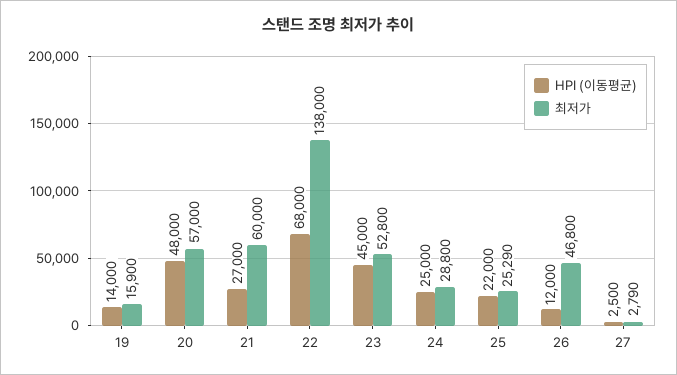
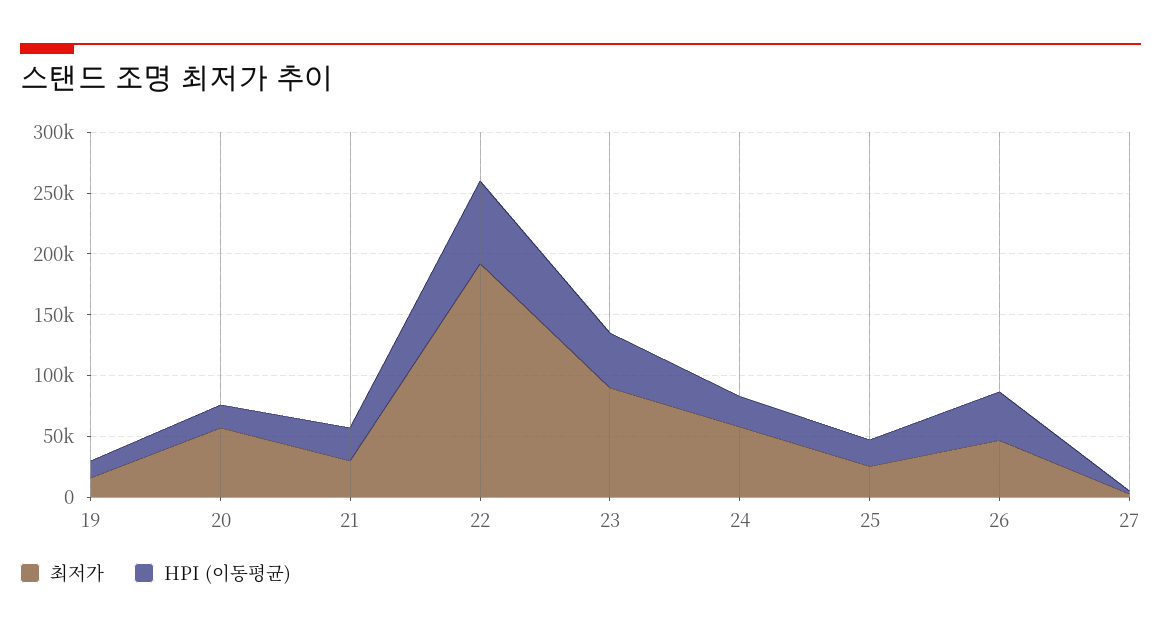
  {
    "HPI (이동평균)": {
      "19": 14000,
-     "20": 48000,
+     "20": 20000,
      "21": 27000,
      "22": 68000,
      "23": 45000,
      "24": 25000,
      "25": 22000,
-     "26": 12000,
+     "26": 40000,
      "27": 2500
    },
    "최저가": {
      "19": 15900,
      "20": 57000,
-     "21": 60000,
+     "21": 30000,
-     "22": 138000,
+     "22": 190000,
-     "23": 52800,
+     "23": 90000,
-     "24": 28800,
+     "24": 60000,
      "25": 25290,
      "26": 46800,
      "27": 2790
    }
  }

